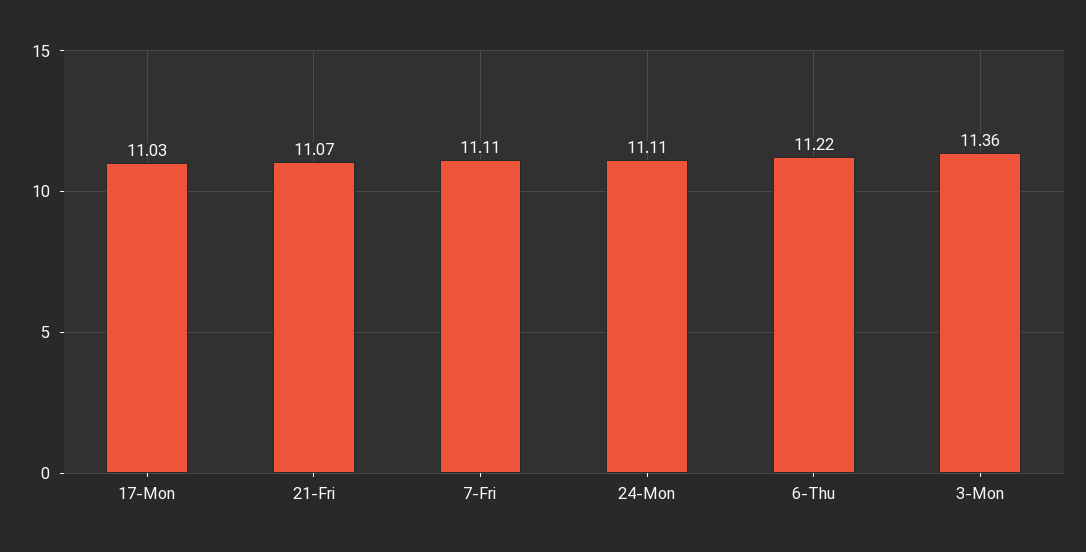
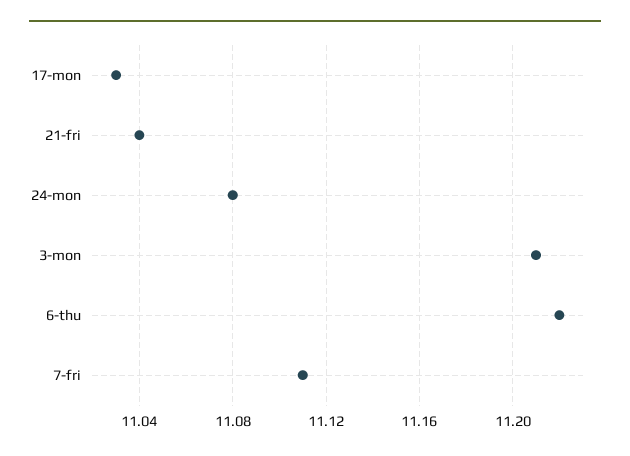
  {
    "17-Mon": 11.03,
-   "21-Fri": 11.07,
+   "21-Fri": 11.04,
    "7-Fri": 11.11,
-   "24-Mon": 11.11,
+   "24-Mon": 11.08,
    "6-Thu": 11.22,
-   "3-Mon": 11.36
+   "3-Mon": 11.21
  }

